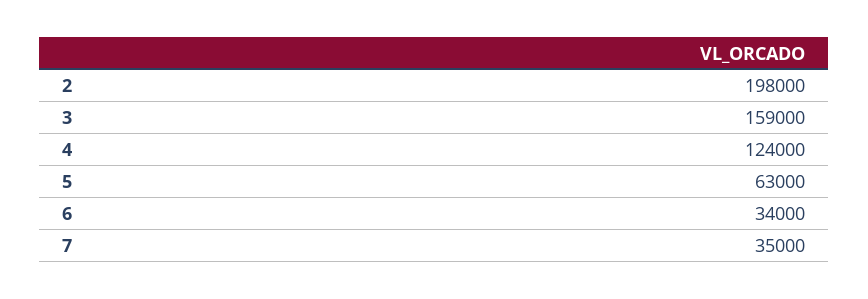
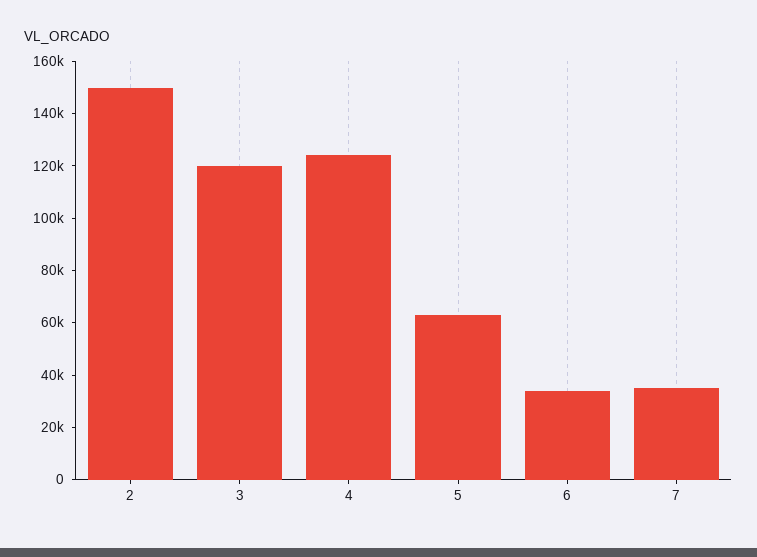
  {
-   "2": 198000,
+   "2": 150000,
-   "3": 159000,
+   "3": 120000,
    "4": 124000,
    "5": 63000,
    "6": 34000,
    "7": 35000
  }

